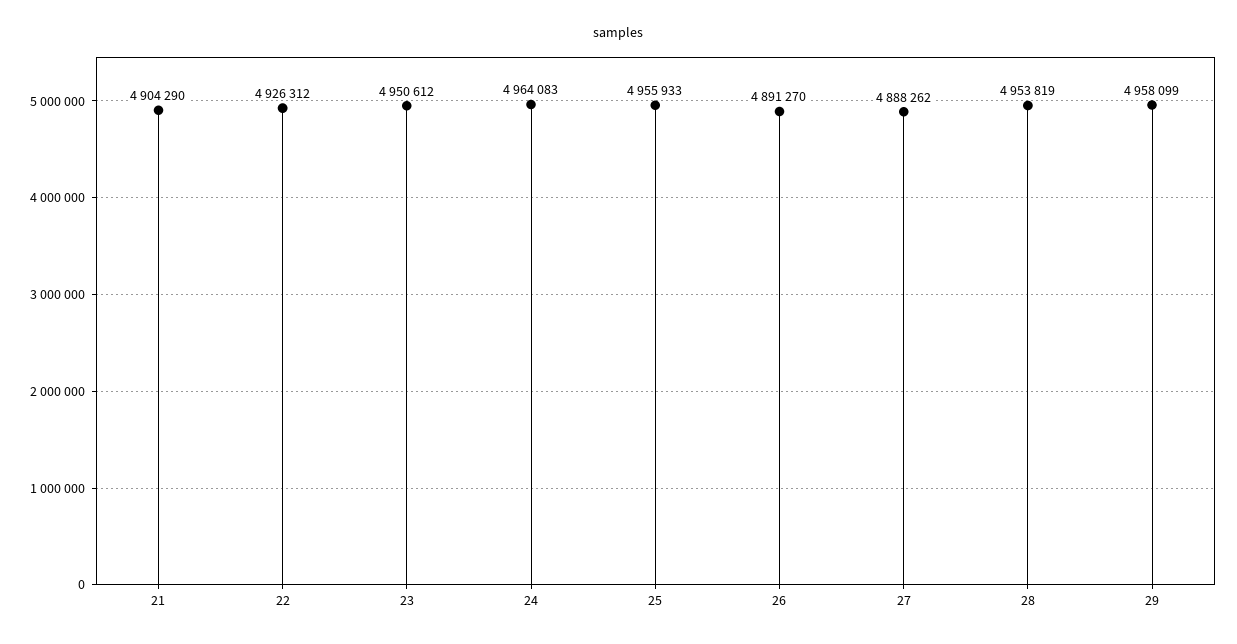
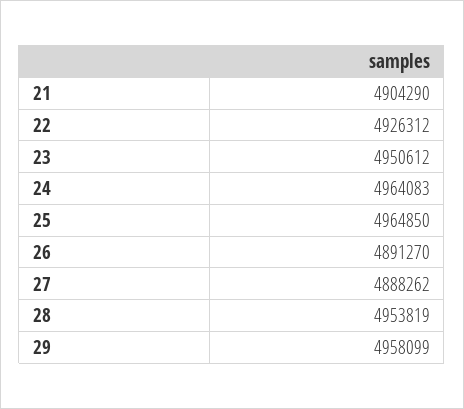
  {
    "21": 4904290,
    "22": 4926312,
    "23": 4950612,
    "24": 4964083,
-   "25": 4955933,
+   "25": 4964850,
    "26": 4891270,
    "27": 4888262,
    "28": 4953819,
    "29": 4958099
  }

